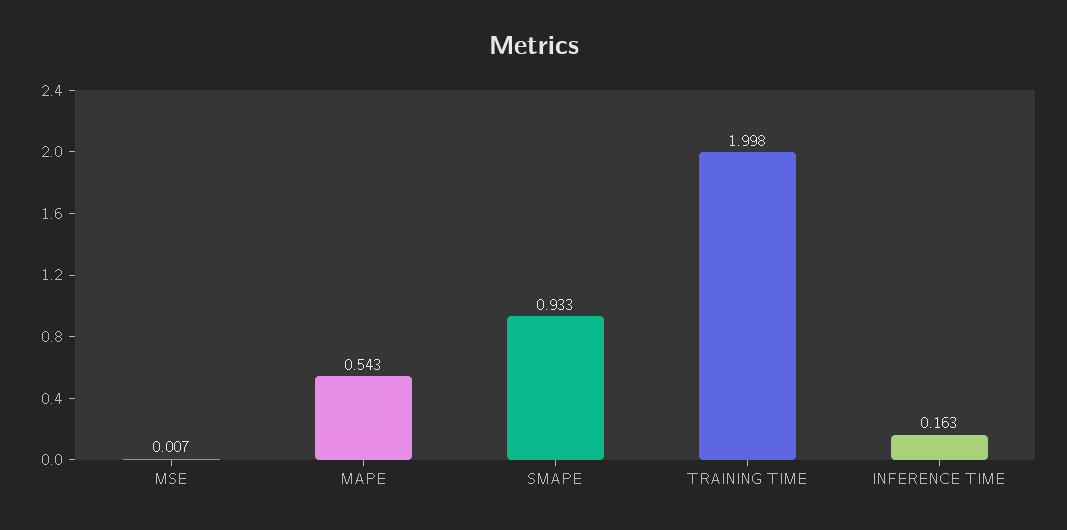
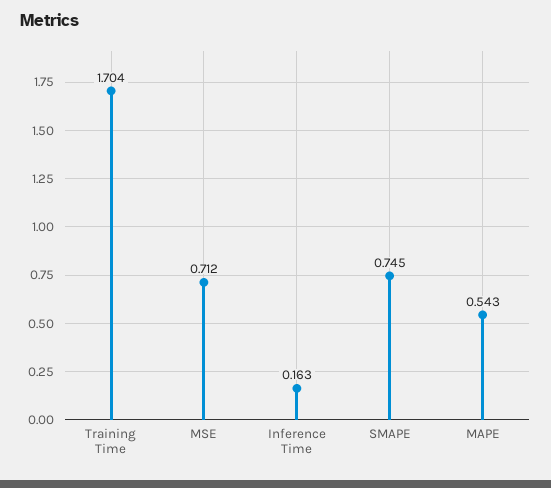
  {
-   "MSE": 0.007,
+   "MSE": 0.712,
    "MAPE": 0.543,
-   "SMAPE": 0.933,
+   "SMAPE": 0.745,
-   "TRAINING TIME": 1.998,
+   "TRAINING TIME": 1.704,
    "INFERENCE TIME": 0.163
  }

